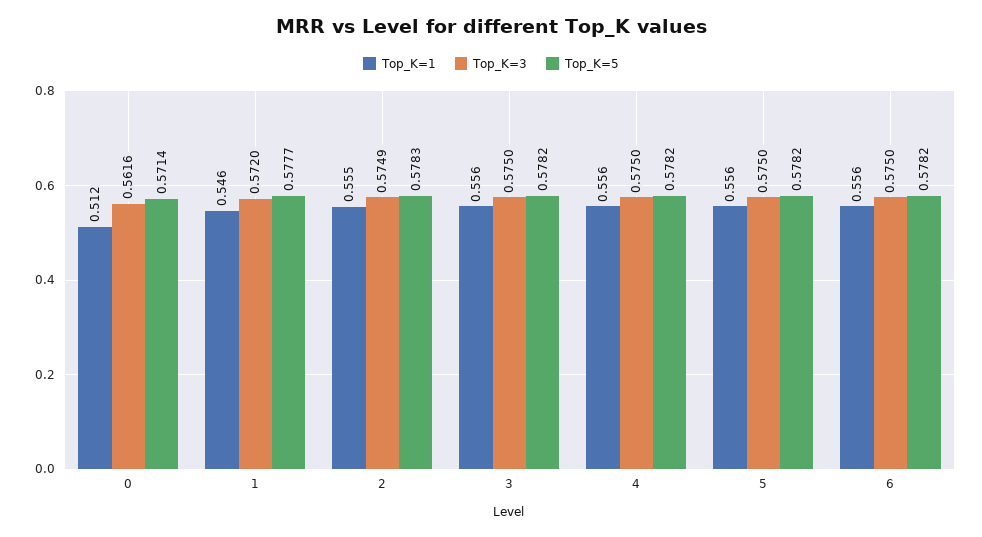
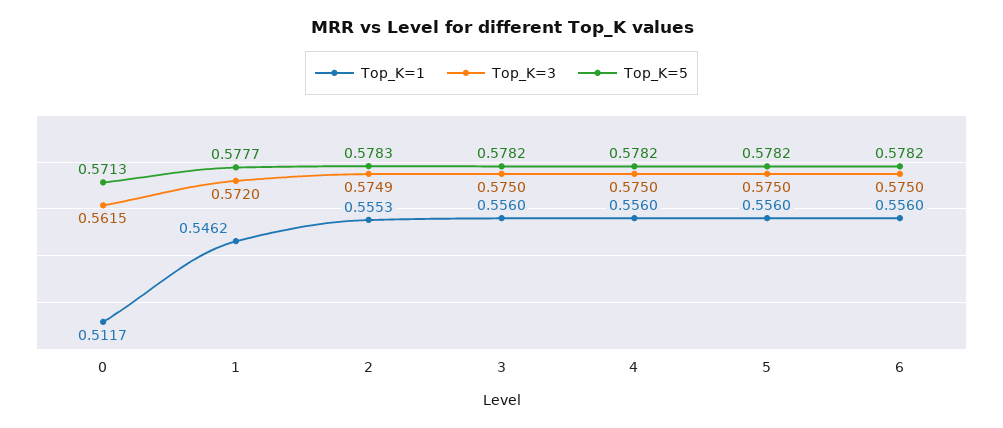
  {
    "Top_K=1": {
      "0": 0.5117,
      "1": 0.5462,
      "2": 0.5553,
      "3": 0.556,
      "4": 0.556,
      "5": 0.556,
      "6": 0.556
    },
    "Top_K=3": {
-     "0": 0.5616,
+     "0": 0.5615,
      "1": 0.572,
      "2": 0.5749,
      "3": 0.575,
      "4": 0.575,
      "5": 0.575,
      "6": 0.575
    },
    "Top_K=5": {
-     "0": 0.5714,
+     "0": 0.5713,
      "1": 0.5777,
      "2": 0.5783,
      "3": 0.5782,
      "4": 0.5782,
      "5": 0.5782,
      "6": 0.5782
    }
  }

